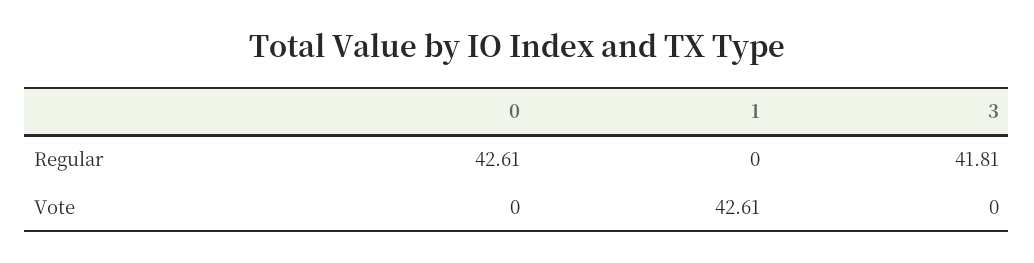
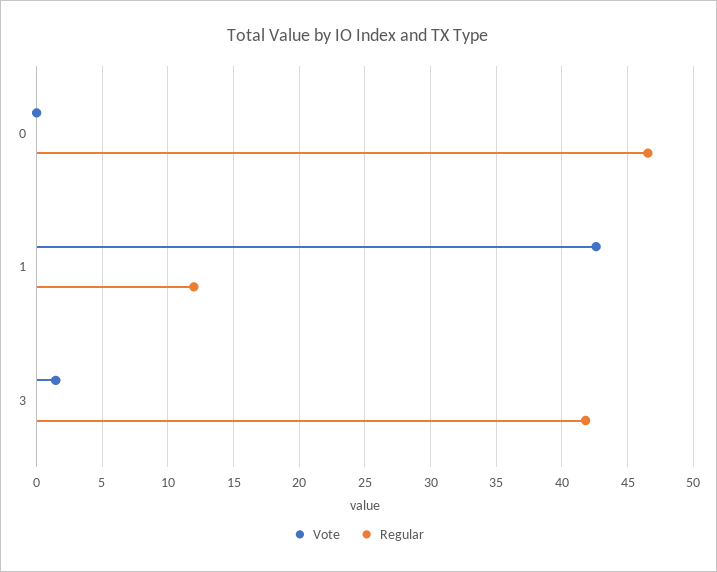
  {
    "Regular": {
-     "0": 42.61,
+     "0": 46.5,
-     "1": 0,
+     "1": 12,
      "3": 41.81
    },
    "Vote": {
      "0": 0,
      "1": 42.61,
-     "3": 0
+     "3": 1.5
    }
  }

